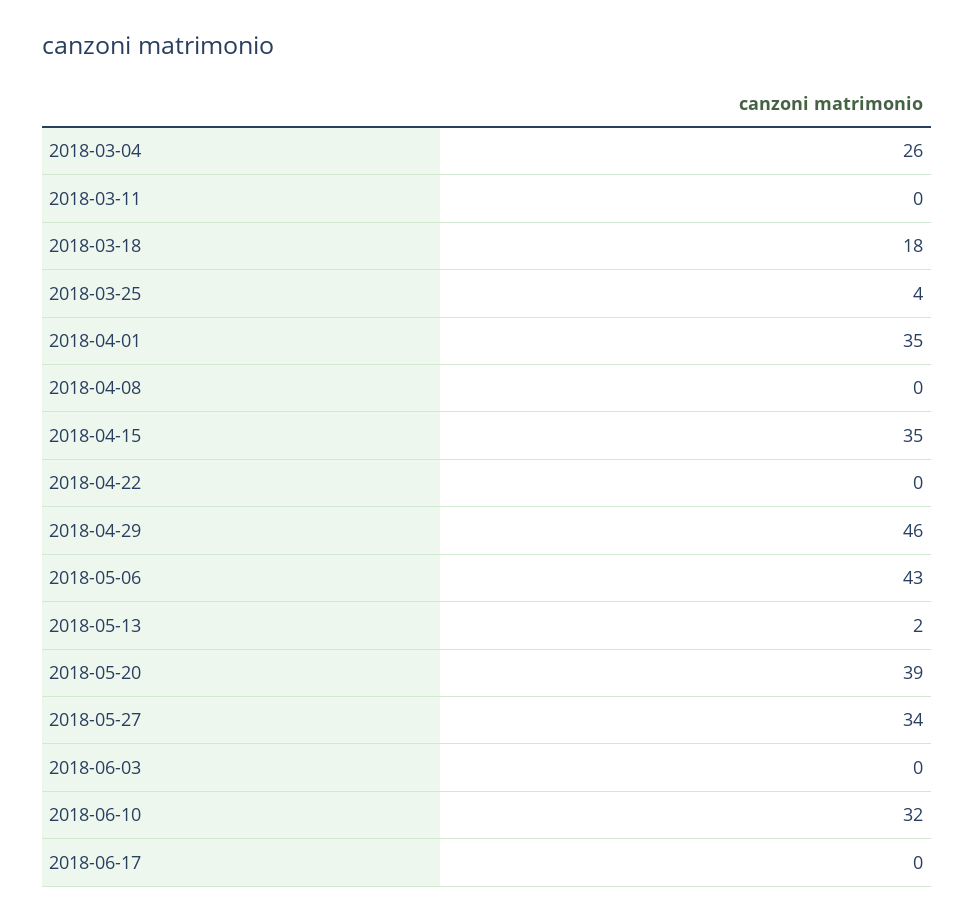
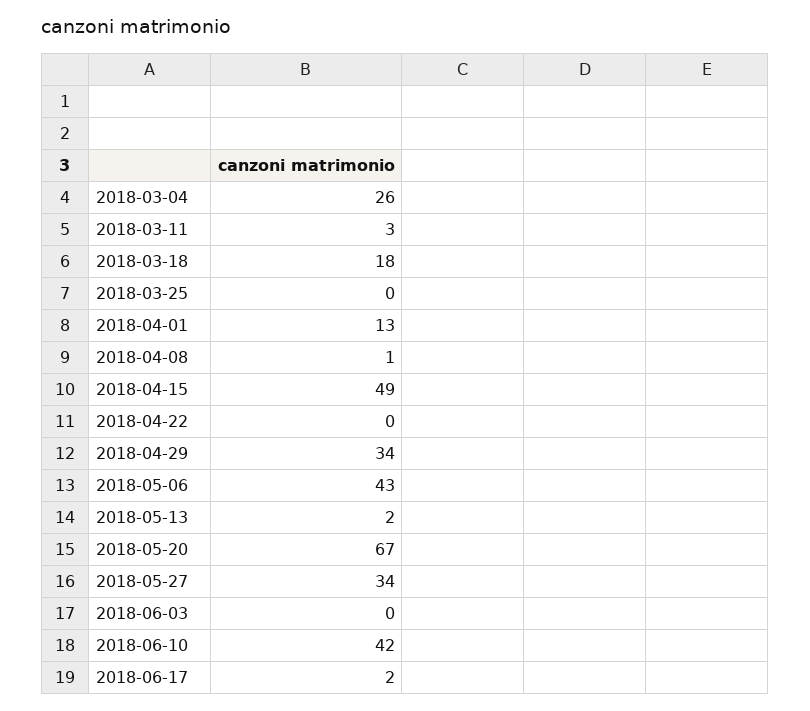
  {
    "2018-03-04": 26,
-   "2018-03-11": 0,
+   "2018-03-11": 3,
    "2018-03-18": 18,
-   "2018-03-25": 4,
+   "2018-03-25": 0,
-   "2018-04-01": 35,
+   "2018-04-01": 13,
-   "2018-04-08": 0,
+   "2018-04-08": 1,
-   "2018-04-15": 35,
+   "2018-04-15": 49,
    "2018-04-22": 0,
-   "2018-04-29": 46,
+   "2018-04-29": 34,
    "2018-05-06": 43,
    "2018-05-13": 2,
-   "2018-05-20": 39,
+   "2018-05-20": 67,
    "2018-05-27": 34,
    "2018-06-03": 0,
-   "2018-06-10": 32,
+   "2018-06-10": 42,
-   "2018-06-17": 0
+   "2018-06-17": 2
  }

